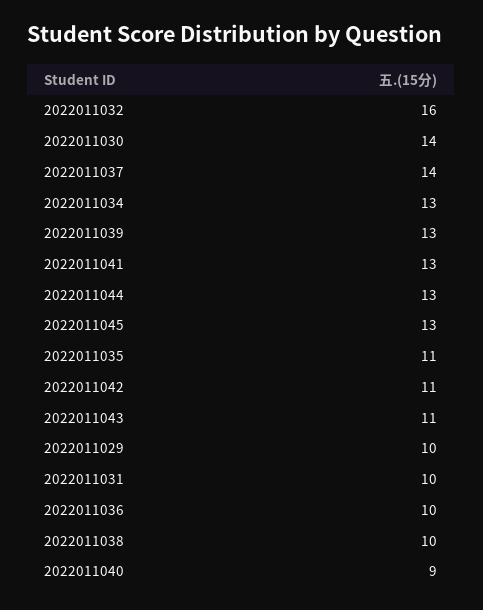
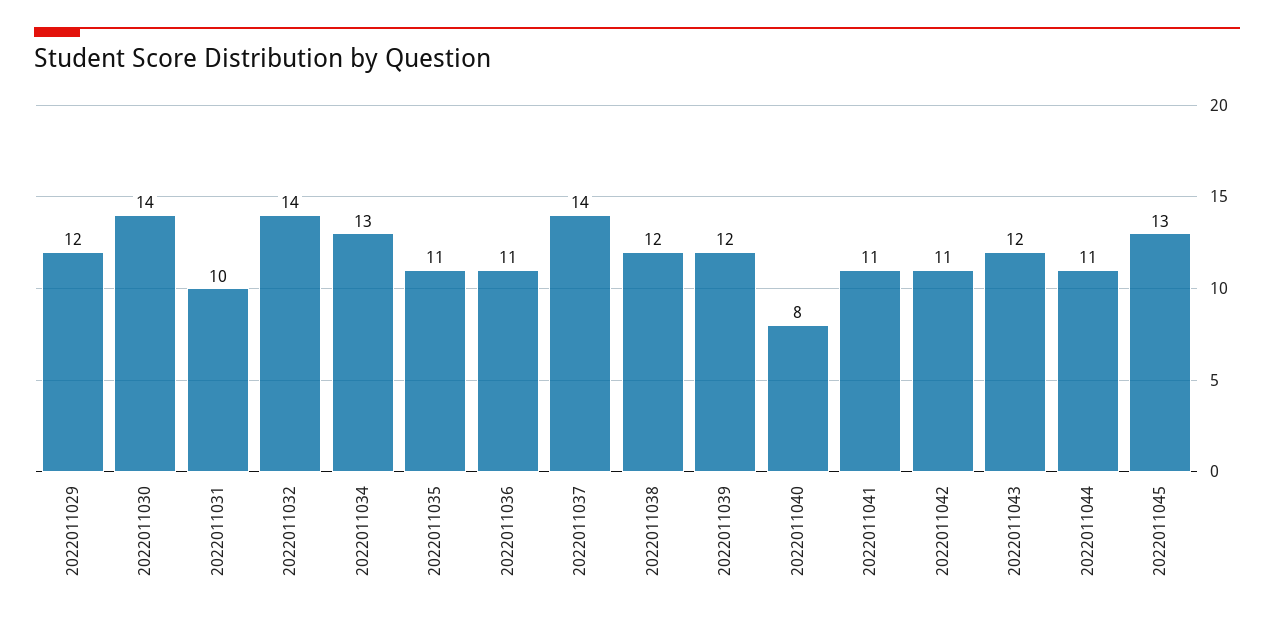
  {
-   "2022011032": 16,
+   "2022011032": 14,
    "2022011030": 14,
    "2022011037": 14,
    "2022011034": 13,
-   "2022011039": 13,
+   "2022011039": 12,
-   "2022011041": 13,
+   "2022011041": 11,
-   "2022011044": 13,
+   "2022011044": 11,
    "2022011045": 13,
    "2022011035": 11,
    "2022011042": 11,
-   "2022011043": 11,
+   "2022011043": 12,
-   "2022011029": 10,
+   "2022011029": 12,
    "2022011031": 10,
-   "2022011036": 10,
+   "2022011036": 11,
-   "2022011038": 10,
+   "2022011038": 12,
-   "2022011040": 9
+   "2022011040": 8
  }

